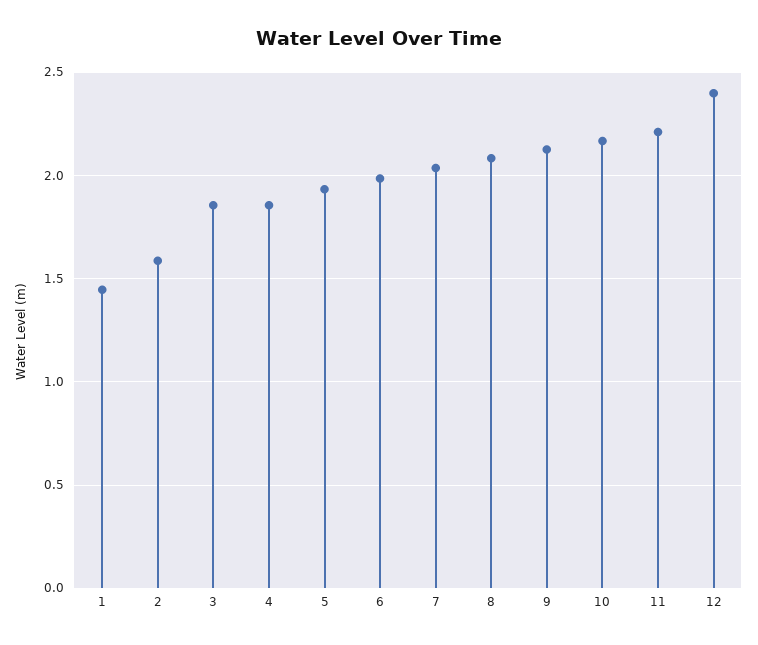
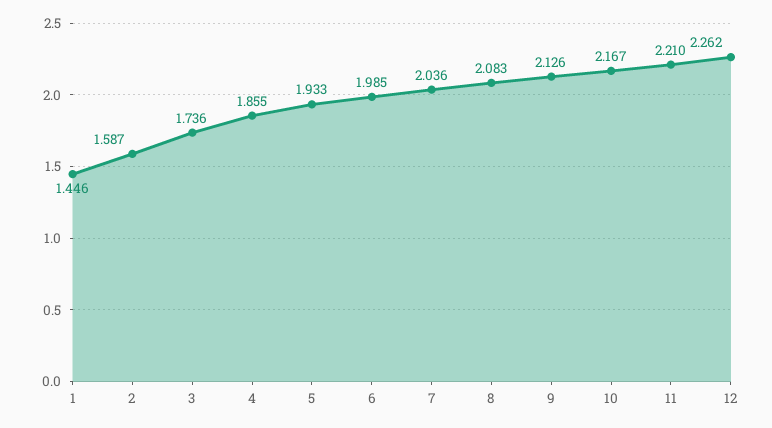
  {
    "1": 1.446,
    "2": 1.587,
-   "3": 1.85,
+   "3": 1.736,
    "4": 1.855,
    "5": 1.933,
    "6": 1.985,
    "7": 2.036,
    "8": 2.083,
    "9": 2.126,
    "10": 2.167,
    "11": 2.21,
-   "12": 2.4
+   "12": 2.262
  }

